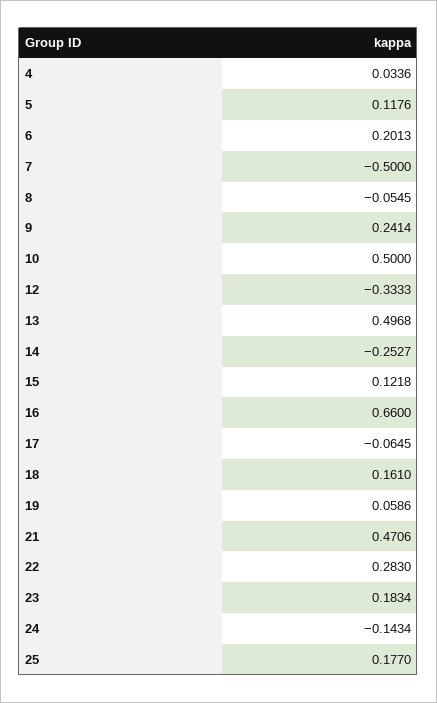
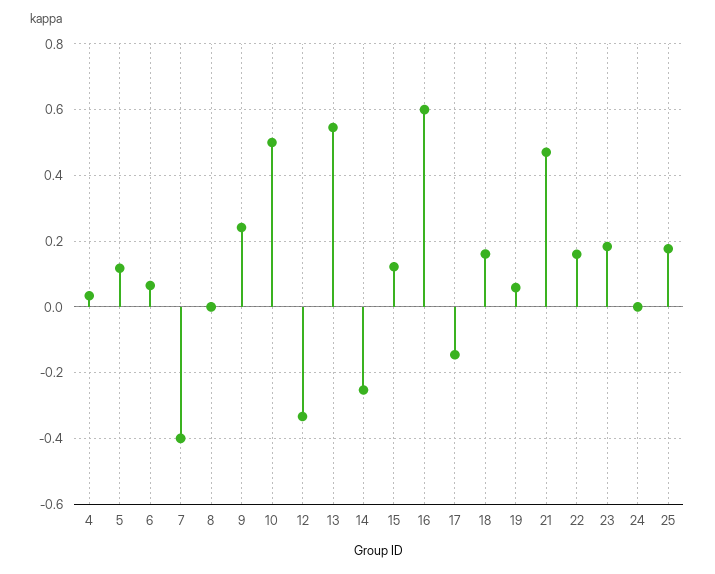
  {
    "4": 0.0336,
    "5": 0.1176,
-   "6": 0.2013,
+   "6": 0.06,
-   "7": -0.5,
+   "7": -0.4,
-   "8": -0.0545,
+   "8": 0,
    "9": 0.2414,
    "10": 0.5,
    "12": -0.3333,
-   "13": 0.4968,
+   "13": 0.54,
    "14": -0.2527,
    "15": 0.1218,
-   "16": 0.66,
+   "16": 0.6,
-   "17": -0.0645,
+   "17": -0.14,
    "18": 0.161,
    "19": 0.0586,
    "21": 0.4706,
-   "22": 0.283,
+   "22": 0.16,
    "23": 0.1834,
-   "24": -0.1434,
+   "24": 0,
    "25": 0.177
  }

